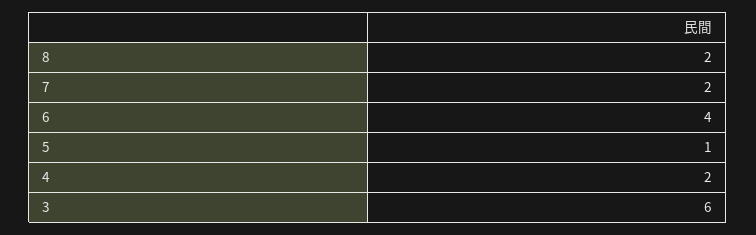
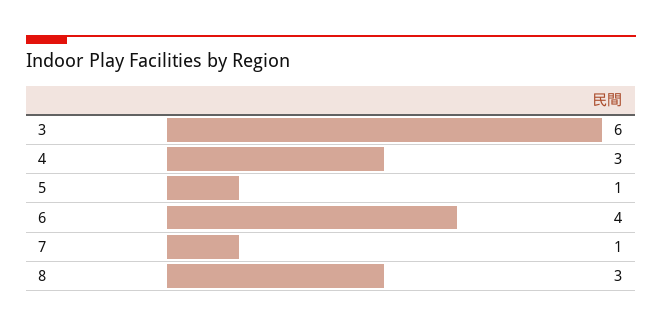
  {
-   "8": 2,
+   "8": 3,
-   "7": 2,
+   "7": 1,
    "6": 4,
    "5": 1,
-   "4": 2,
+   "4": 3,
    "3": 6
  }

